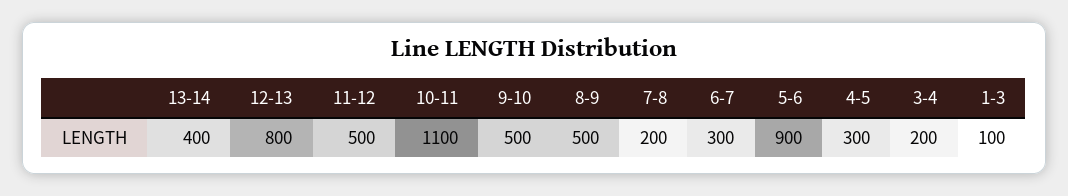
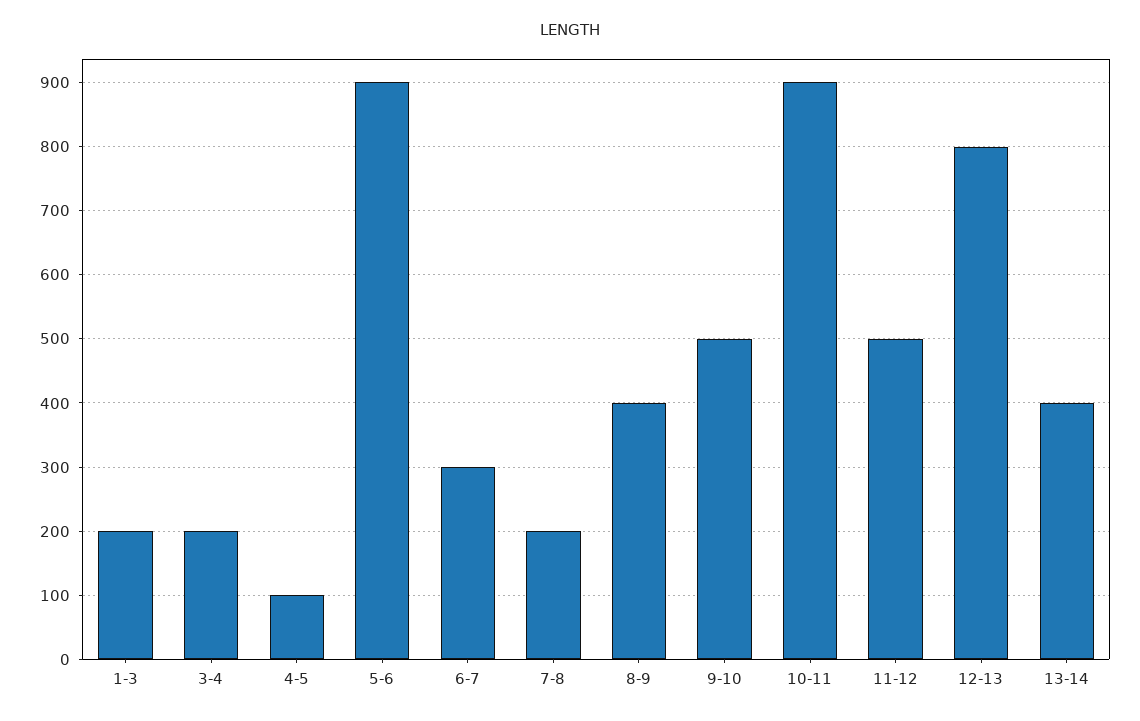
  {
    "13-14": 400,
    "12-13": 800,
    "11-12": 500,
-   "10-11": 1100,
+   "10-11": 900,
    "9-10": 500,
-   "8-9": 500,
+   "8-9": 400,
    "7-8": 200,
    "6-7": 300,
    "5-6": 900,
-   "4-5": 300,
+   "4-5": 100,
    "3-4": 200,
-   "1-3": 100
+   "1-3": 200
  }

